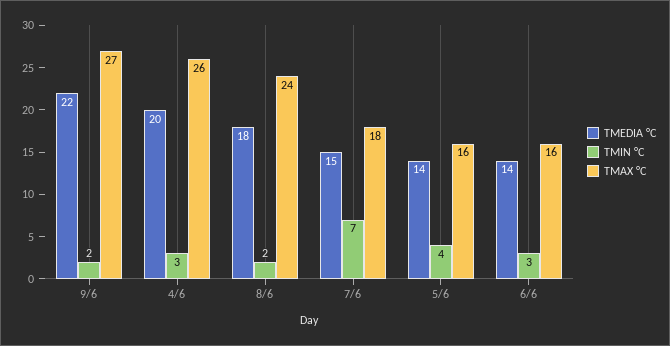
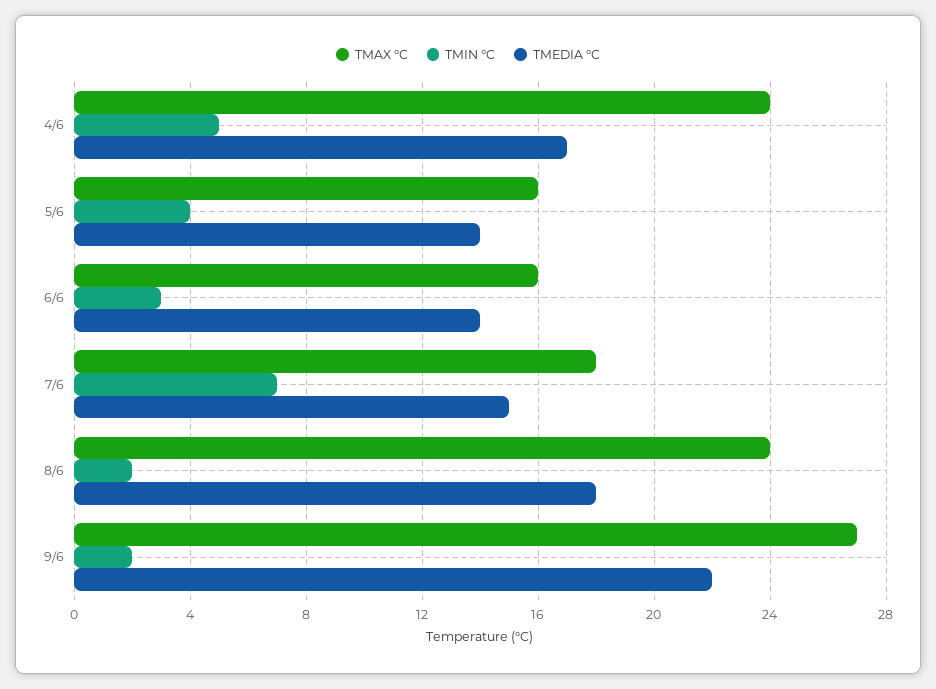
  {
    "TMEDIA °C": {
      "9/6": 22,
-     "4/6": 20,
+     "4/6": 17,
      "8/6": 18,
      "7/6": 15,
      "5/6": 14,
      "6/6": 14
    },
    "TMIN °C": {
      "9/6": 2,
-     "4/6": 3,
+     "4/6": 5,
      "8/6": 2,
      "7/6": 7,
      "5/6": 4,
      "6/6": 3
    },
    "TMAX °C": {
      "9/6": 27,
-     "4/6": 26,
+     "4/6": 24,
      "8/6": 24,
      "7/6": 18,
      "5/6": 16,
      "6/6": 16
    }
  }

